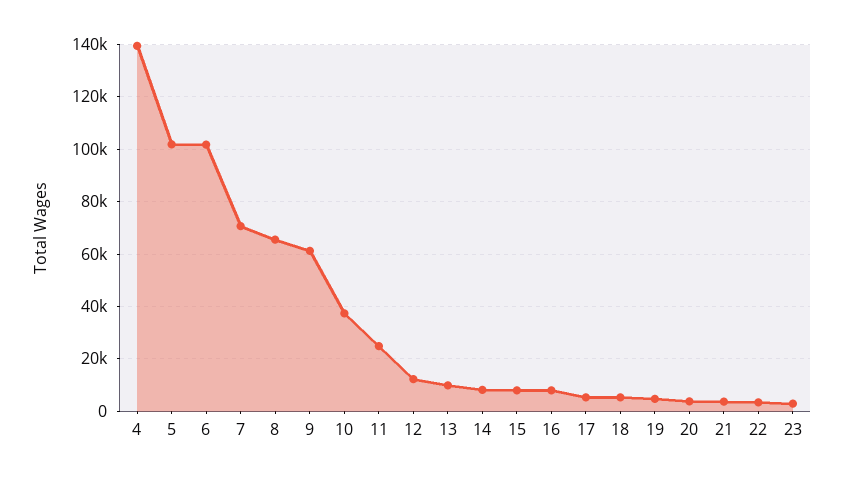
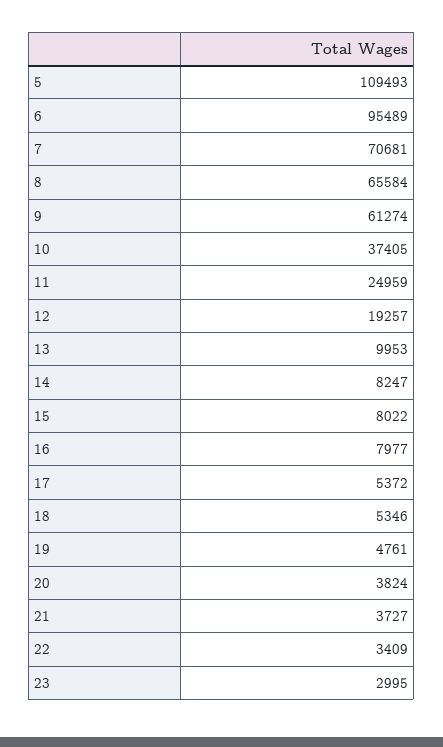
  {
-   "4": 140000,
-   "5": 102500,
+   "5": 109493,
-   "6": 102500,
+   "6": 95489,
    "7": 70681,
    "8": 65584,
    "9": 61274,
    "10": 37405,
    "11": 24959,
-   "12": 12500,
+   "12": 19257,
    "13": 9953,
    "14": 8247,
    "15": 8022,
    "16": 7977,
    "17": 5372,
    "18": 5346,
    "19": 4761,
    "20": 3824,
    "21": 3727,
    "22": 3409,
    "23": 2995
  }

